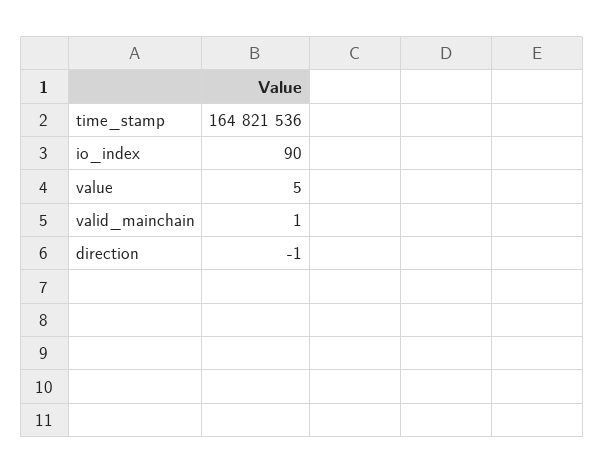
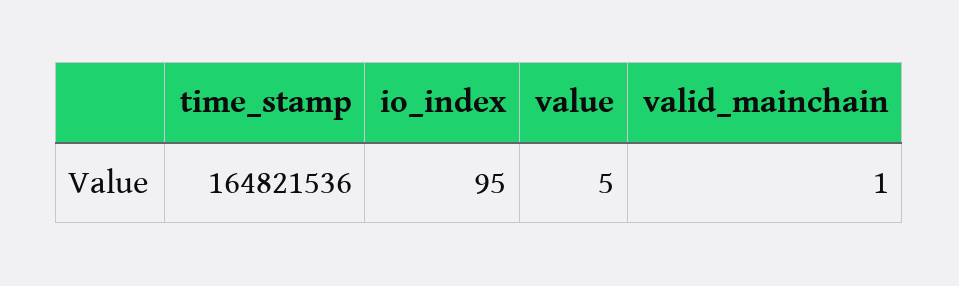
  {
    "time_stamp": 164821536,
-   "io_index": 90,
+   "io_index": 95,
    "value": 5,
-   "valid_mainchain": 1,
+   "valid_mainchain": 1
-   "direction": -1
  }

